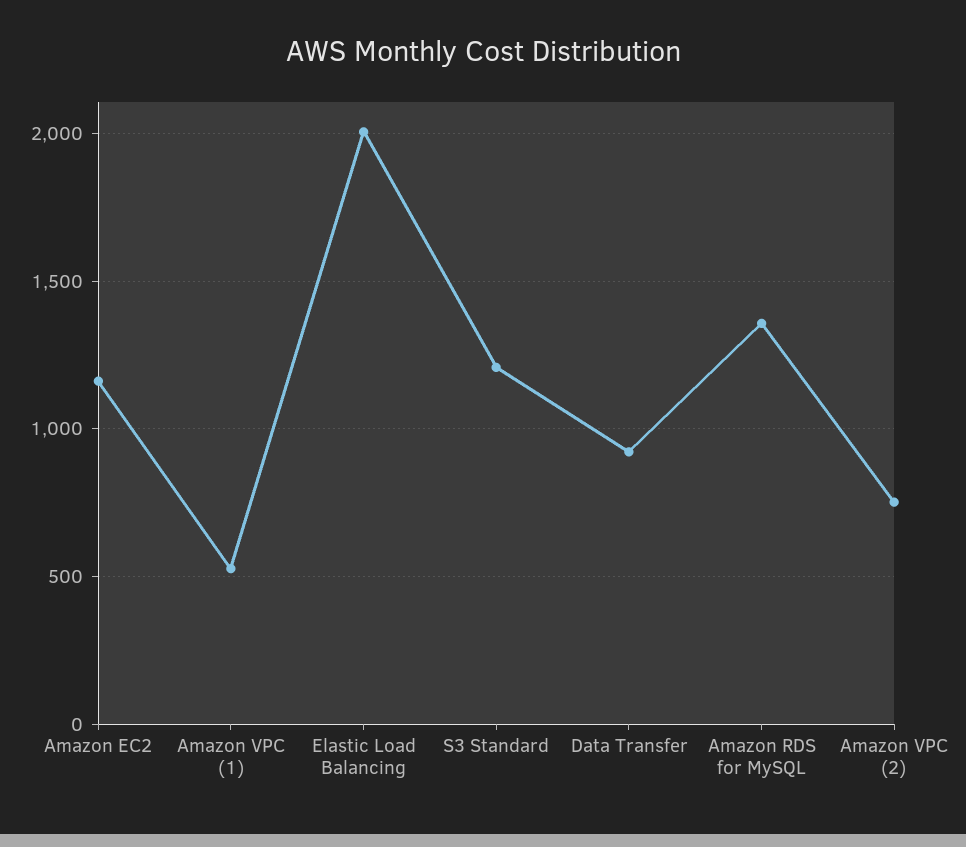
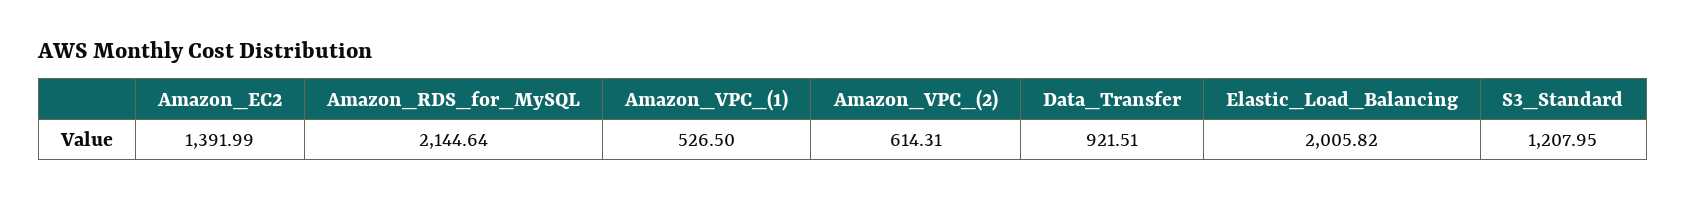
  {
-   "Amazon EC2": 1150,
+   "Amazon EC2": 1391.99,
    "Amazon VPC (1)": 526.5,
    "Elastic Load Balancing": 2005.82,
    "S3 Standard": 1207.95,
    "Data Transfer": 921.51,
-   "Amazon RDS for MySQL": 1350,
+   "Amazon RDS for MySQL": 2144.64,
-   "Amazon VPC (2)": 750
+   "Amazon VPC (2)": 614.31
  }

